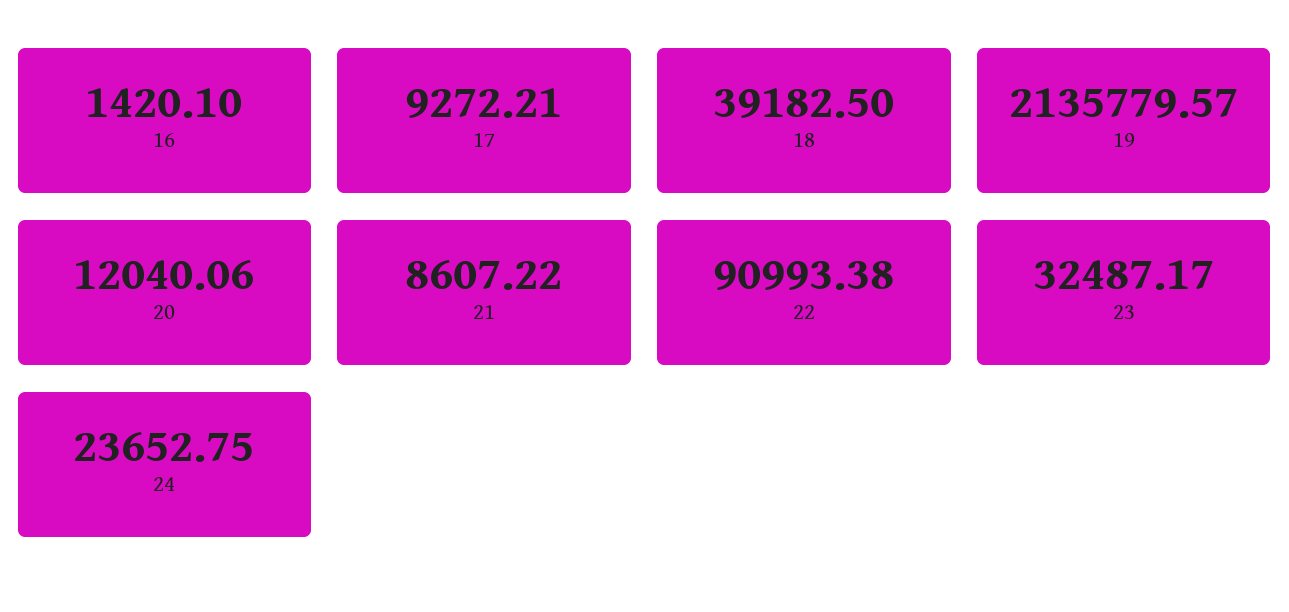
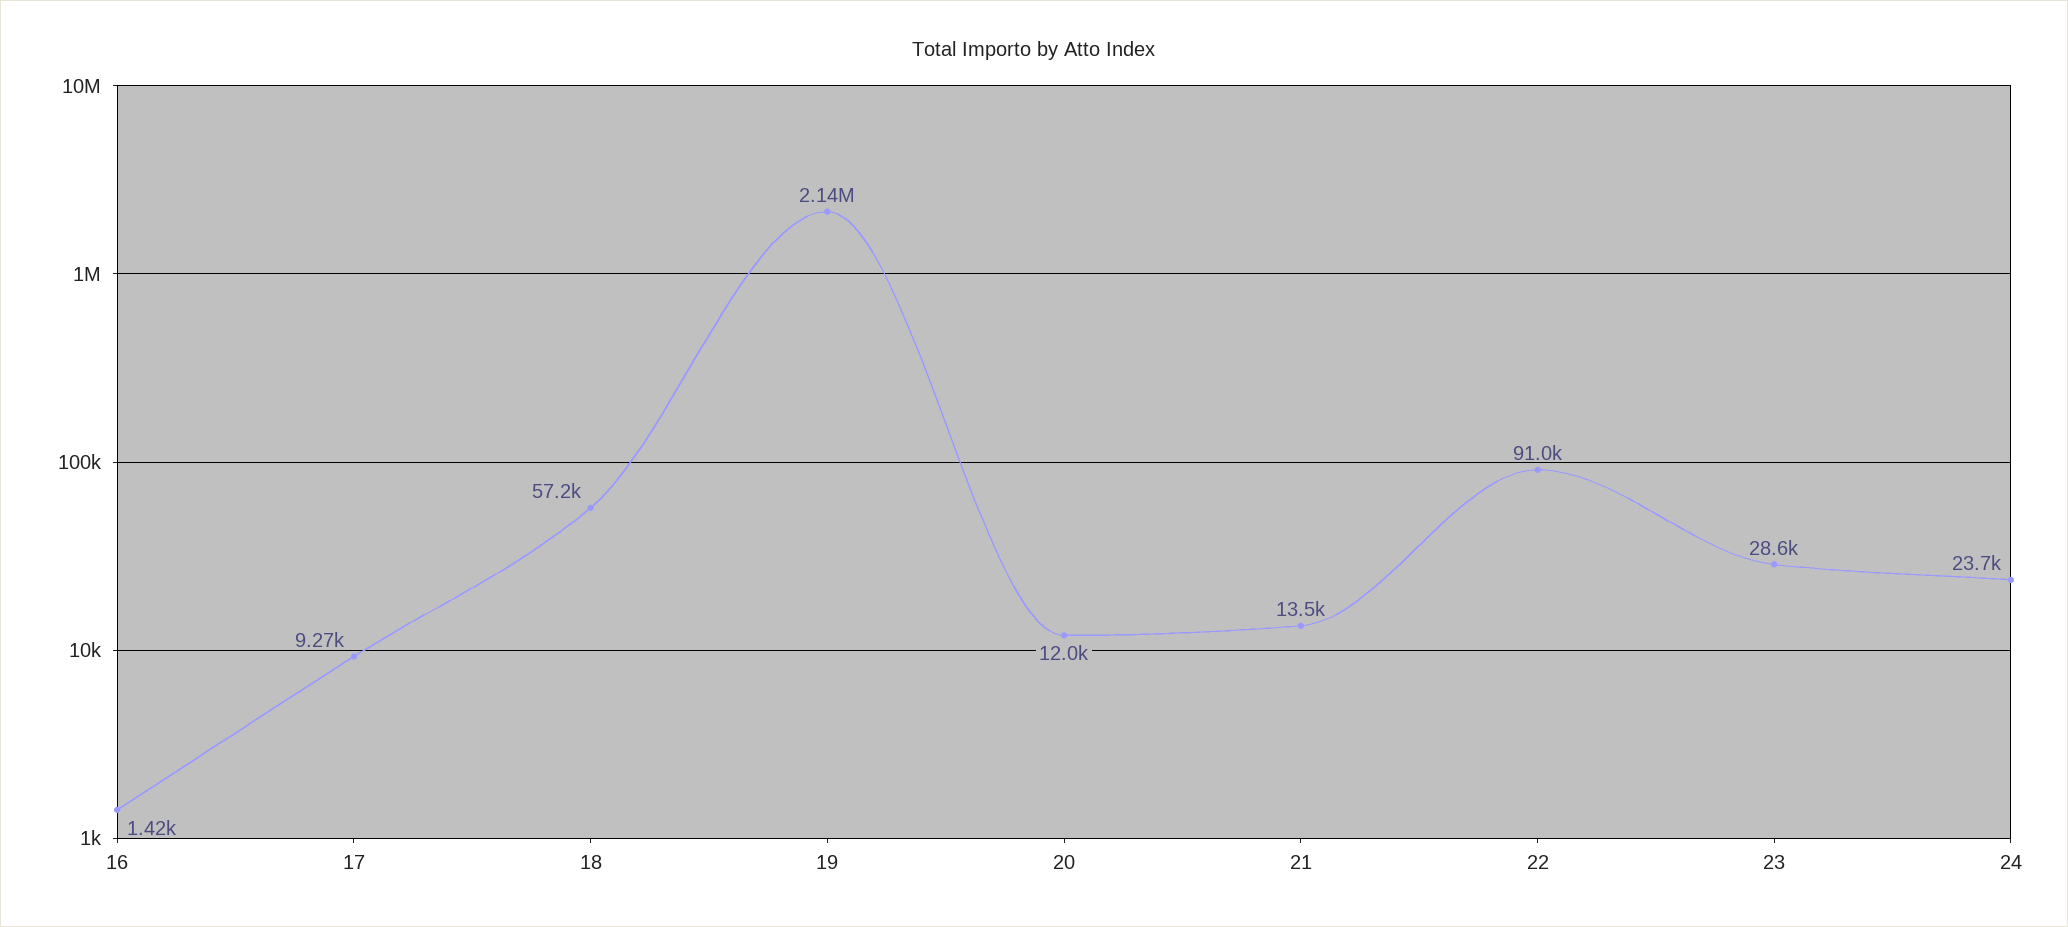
  {
    "16": 1420.1,
    "17": 9272.21,
-   "18": 39182.5,
+   "18": 57200,
    "19": 2135779.57,
    "20": 12040.06,
-   "21": 8607.22,
+   "21": 13500,
    "22": 90993.38,
-   "23": 32487.17,
+   "23": 28600,
    "24": 23652.75
  }

